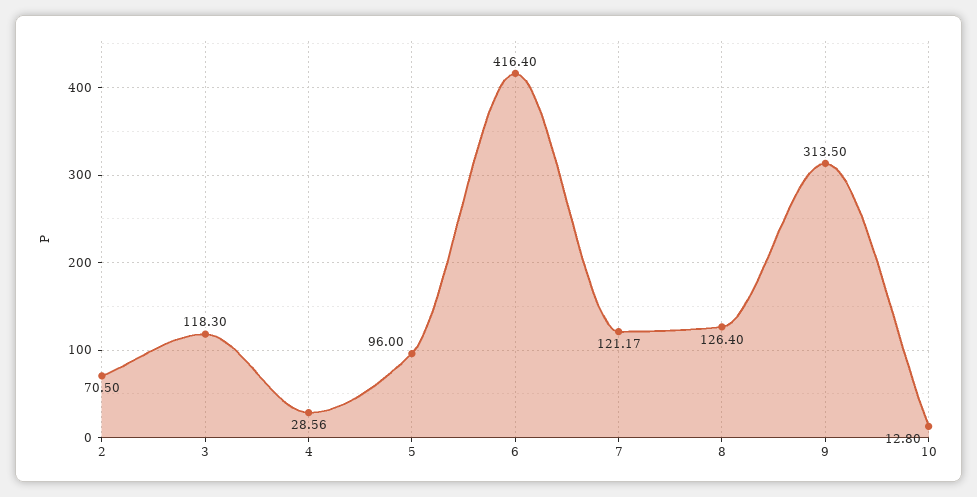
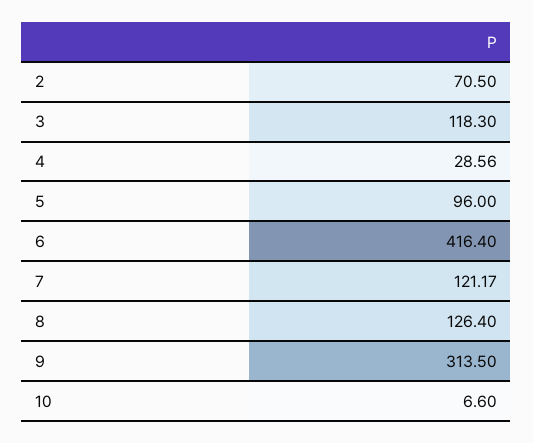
  {
    "2": 70.5,
    "3": 118.3,
    "4": 28.56,
    "5": 96,
    "6": 416.4,
    "7": 121.17,
    "8": 126.4,
    "9": 313.5,
-   "10": 12.8
+   "10": 6.6
  }

